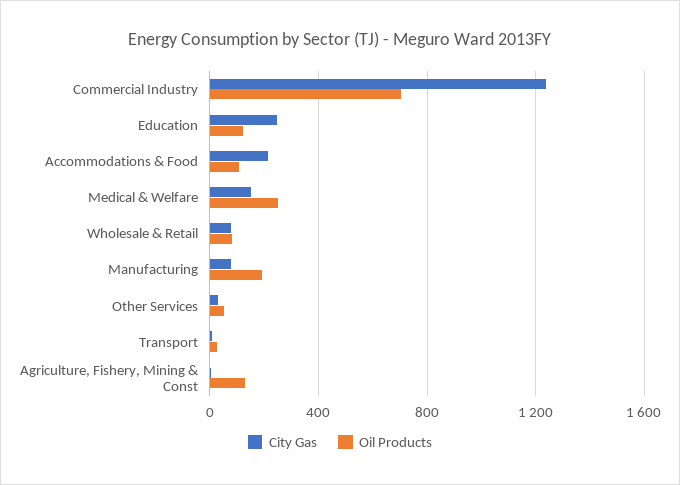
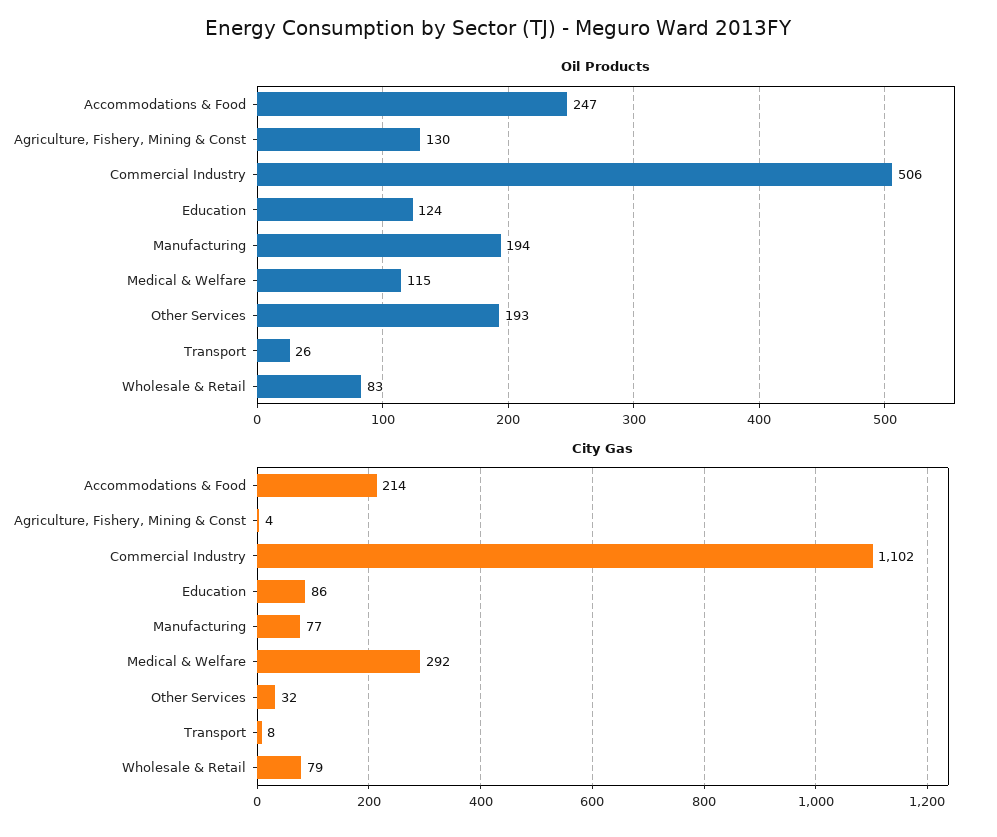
  {
    "City Gas": {
-     "Commercial Industry": 1250,
+     "Commercial Industry": 1102,
-     "Education": 250,
+     "Education": 86,
      "Accommodations & Food": 214,
-     "Medical & Welfare": 150,
+     "Medical & Welfare": 292,
      "Wholesale & Retail": 79,
      "Manufacturing": 77,
      "Other Services": 32,
      "Transport": 8,
      "Agriculture, Fishery, Mining & Const": 4
    },
    "Oil Products": {
-     "Commercial Industry": 700,
+     "Commercial Industry": 506,
      "Education": 124,
-     "Accommodations & Food": 100,
+     "Accommodations & Food": 247,
-     "Medical & Welfare": 250,
+     "Medical & Welfare": 115,
      "Wholesale & Retail": 83,
      "Manufacturing": 194,
-     "Other Services": 50,
+     "Other Services": 193,
      "Transport": 26,
      "Agriculture, Fishery, Mining & Const": 130
    }
  }

